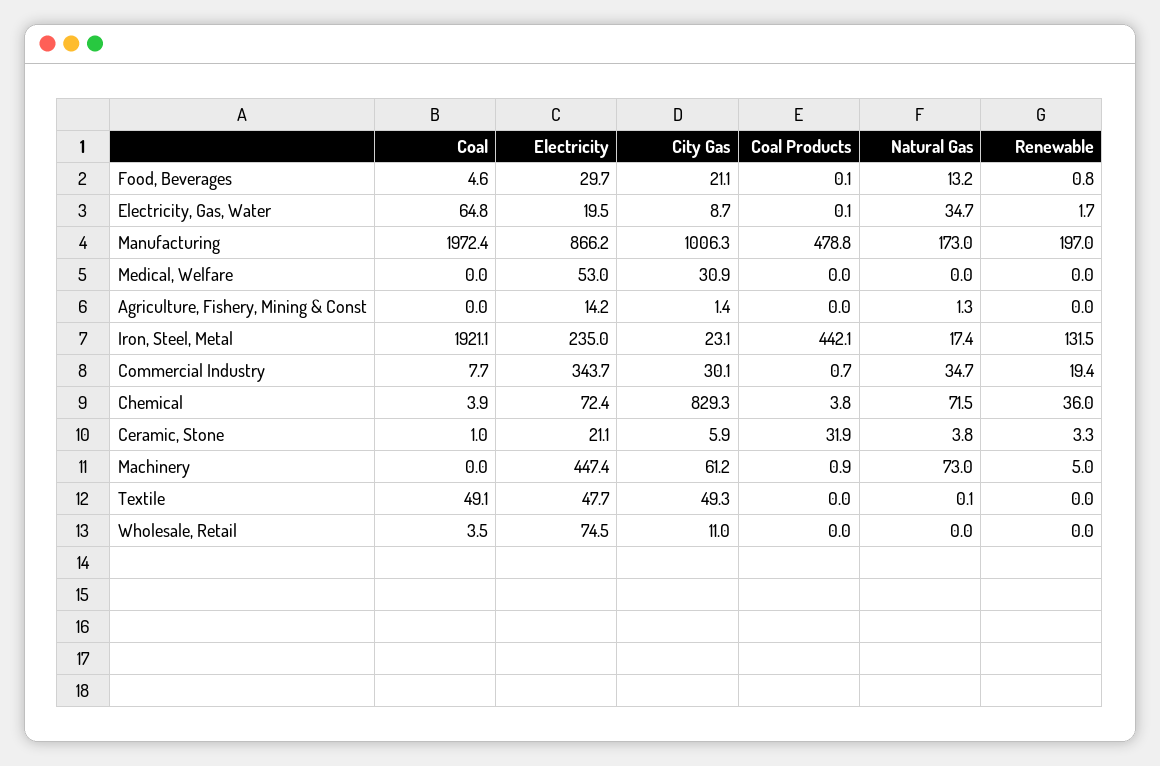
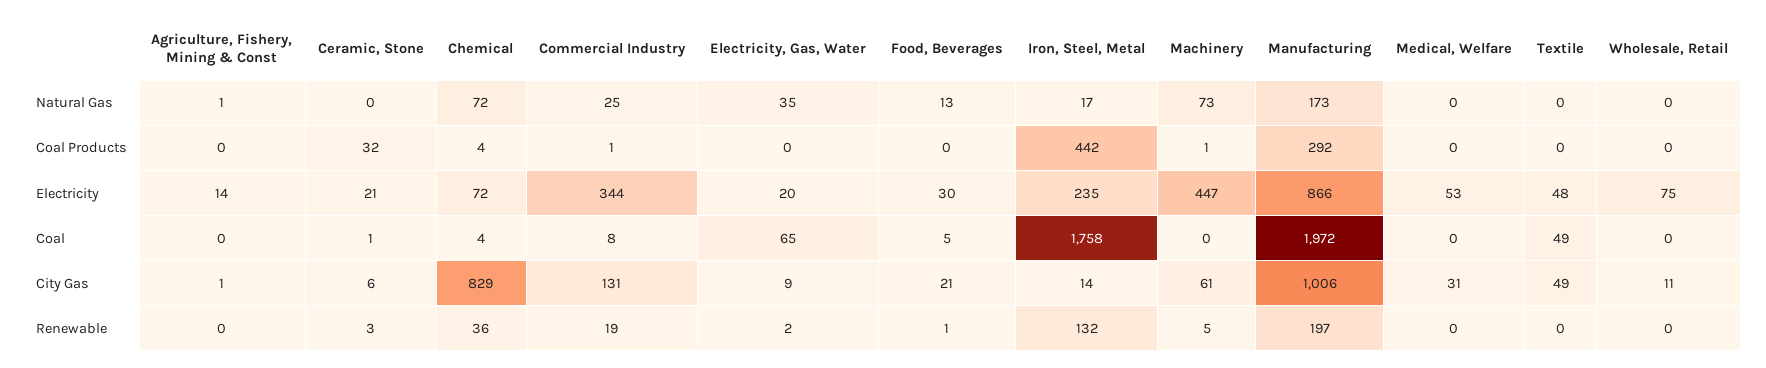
  {
    "Coal": {
      "Food, Beverages": 4.6,
      "Electricity, Gas, Water": 64.8,
      "Manufacturing": 1972.4,
      "Medical, Welfare": 0,
      "Agriculture, Fishery, Mining & Const": 0,
-     "Iron, Steel, Metal": 1921.1,
+     "Iron, Steel, Metal": 1758,
      "Commercial Industry": 7.7,
      "Chemical": 3.9,
      "Ceramic, Stone": 1,
      "Machinery": 0,
      "Textile": 49.1,
-     "Wholesale, Retail": 3.5
+     "Wholesale, Retail": 0
    },
    "Electricity": {
      "Food, Beverages": 29.7,
      "Electricity, Gas, Water": 19.5,
      "Manufacturing": 866.2,
      "Medical, Welfare": 53,
      "Agriculture, Fishery, Mining & Const": 14.2,
      "Iron, Steel, Metal": 235,
      "Commercial Industry": 343.7,
      "Chemical": 72.4,
      "Ceramic, Stone": 21.1,
      "Machinery": 447.4,
      "Textile": 47.7,
      "Wholesale, Retail": 74.5
    },
    "City Gas": {
      "Food, Beverages": 21.1,
      "Electricity, Gas, Water": 8.7,
      "Manufacturing": 1006.3,
      "Medical, Welfare": 30.9,
      "Agriculture, Fishery, Mining & Const": 1.4,
-     "Iron, Steel, Metal": 23.1,
+     "Iron, Steel, Metal": 14,
-     "Commercial Industry": 30.1,
+     "Commercial Industry": 131,
      "Chemical": 829.3,
      "Ceramic, Stone": 5.9,
      "Machinery": 61.2,
      "Textile": 49.3,
      "Wholesale, Retail": 11
    },
    "Coal Products": {
      "Food, Beverages": 0.1,
      "Electricity, Gas, Water": 0.1,
-     "Manufacturing": 478.8,
+     "Manufacturing": 292,
      "Medical, Welfare": 0,
      "Agriculture, Fishery, Mining & Const": 0,
      "Iron, Steel, Metal": 442.1,
      "Commercial Industry": 0.7,
      "Chemical": 3.8,
      "Ceramic, Stone": 31.9,
      "Machinery": 0.9,
      "Textile": 0,
      "Wholesale, Retail": 0
    },
    "Natural Gas": {
      "Food, Beverages": 13.2,
      "Electricity, Gas, Water": 34.7,
      "Manufacturing": 173,
      "Medical, Welfare": 0,
      "Agriculture, Fishery, Mining & Const": 1.3,
      "Iron, Steel, Metal": 17.4,
-     "Commercial Industry": 34.7,
+     "Commercial Industry": 25,
      "Chemical": 71.5,
-     "Ceramic, Stone": 3.8,
+     "Ceramic, Stone": 0,
      "Machinery": 73,
      "Textile": 0.1,
      "Wholesale, Retail": 0
    },
    "Renewable": {
      "Food, Beverages": 0.8,
      "Electricity, Gas, Water": 1.7,
      "Manufacturing": 197,
      "Medical, Welfare": 0,
      "Agriculture, Fishery, Mining & Const": 0,
      "Iron, Steel, Metal": 131.5,
      "Commercial Industry": 19.4,
      "Chemical": 36,
      "Ceramic, Stone": 3.3,
      "Machinery": 5,
      "Textile": 0,
      "Wholesale, Retail": 0
    }
  }

